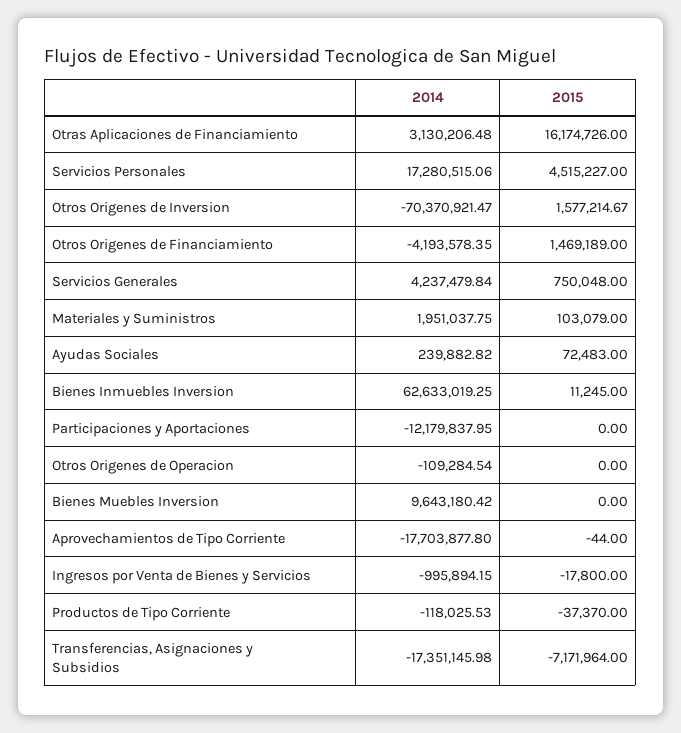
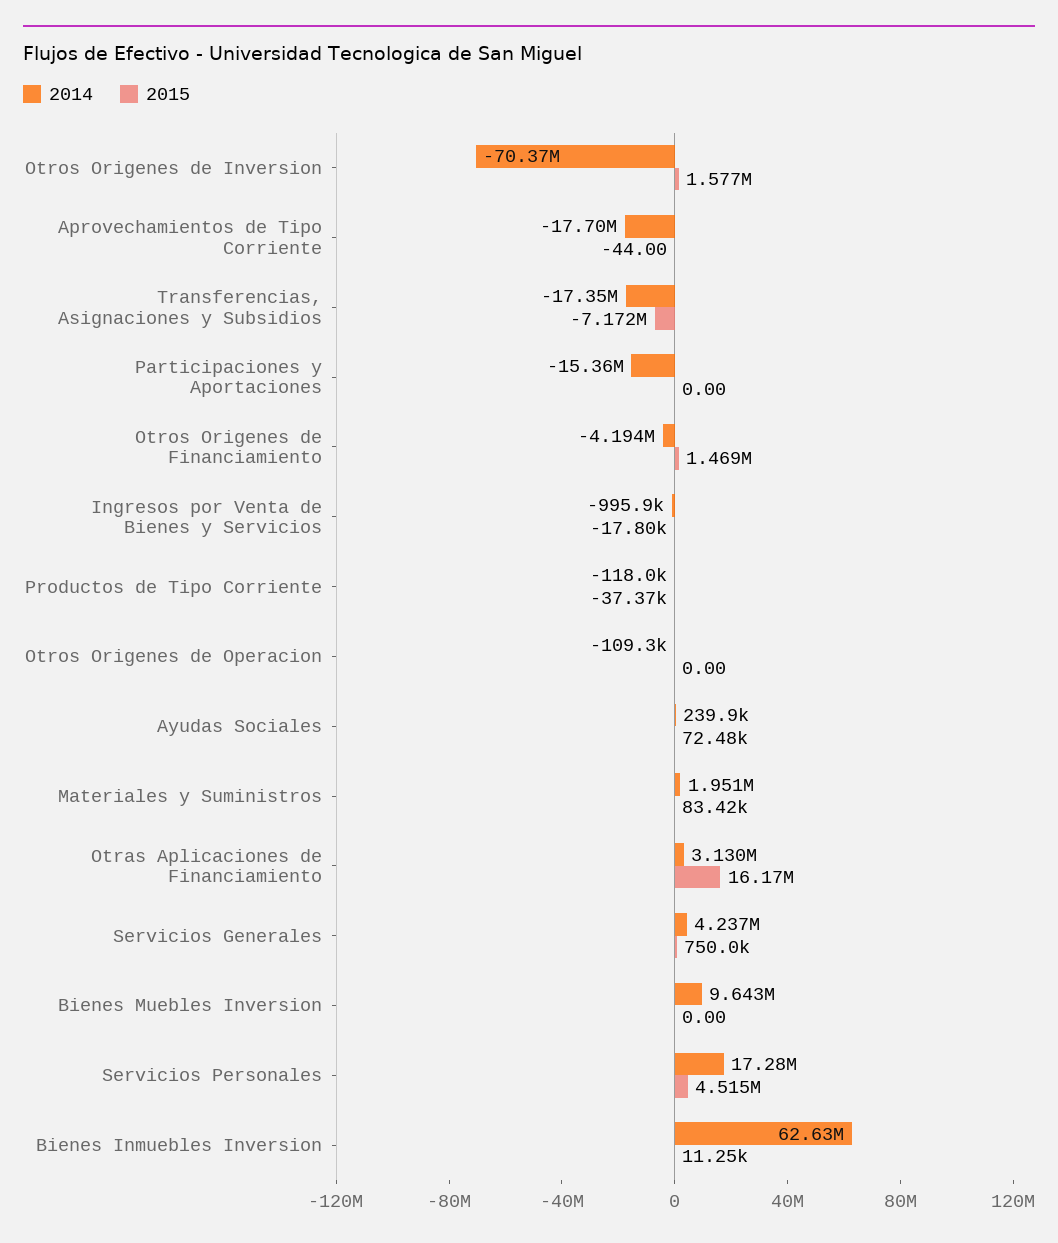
  {
    "2014": {
      "Otras Aplicaciones de Financiamiento": 3130206.48,
      "Servicios Personales": 17280515.06,
      "Otros Origenes de Inversion": -70370921.47,
      "Otros Origenes de Financiamiento": -4193578.35,
      "Servicios Generales": 4237479.84,
      "Materiales y Suministros": 1951037.75,
      "Ayudas Sociales": 239882.82,
      "Bienes Inmuebles Inversion": 62633019.25,
-     "Participaciones y Aportaciones": -12179837.95,
+     "Participaciones y Aportaciones": -15360000,
      "Otros Origenes de Operacion": -109284.54,
      "Bienes Muebles Inversion": 9643180.42,
      "Aprovechamientos de Tipo Corriente": -17703877.8,
      "Ingresos por Venta de Bienes y Servicios": -995894.15,
      "Productos de Tipo Corriente": -118025.53,
      "Transferencias, Asignaciones y Subsidios": -17351145.98
    },
    "2015": {
      "Otras Aplicaciones de Financiamiento": 16174726,
      "Servicios Personales": 4515227,
      "Otros Origenes de Inversion": 1577214.67,
      "Otros Origenes de Financiamiento": 1469189,
      "Servicios Generales": 750048,
-     "Materiales y Suministros": 103079,
+     "Materiales y Suministros": 83420,
      "Ayudas Sociales": 72483,
      "Bienes Inmuebles Inversion": 11245,
      "Participaciones y Aportaciones": 0,
      "Otros Origenes de Operacion": 0,
      "Bienes Muebles Inversion": 0,
      "Aprovechamientos de Tipo Corriente": -44,
      "Ingresos por Venta de Bienes y Servicios": -17800,
      "Productos de Tipo Corriente": -37370,
      "Transferencias, Asignaciones y Subsidios": -7171964
    }
  }

